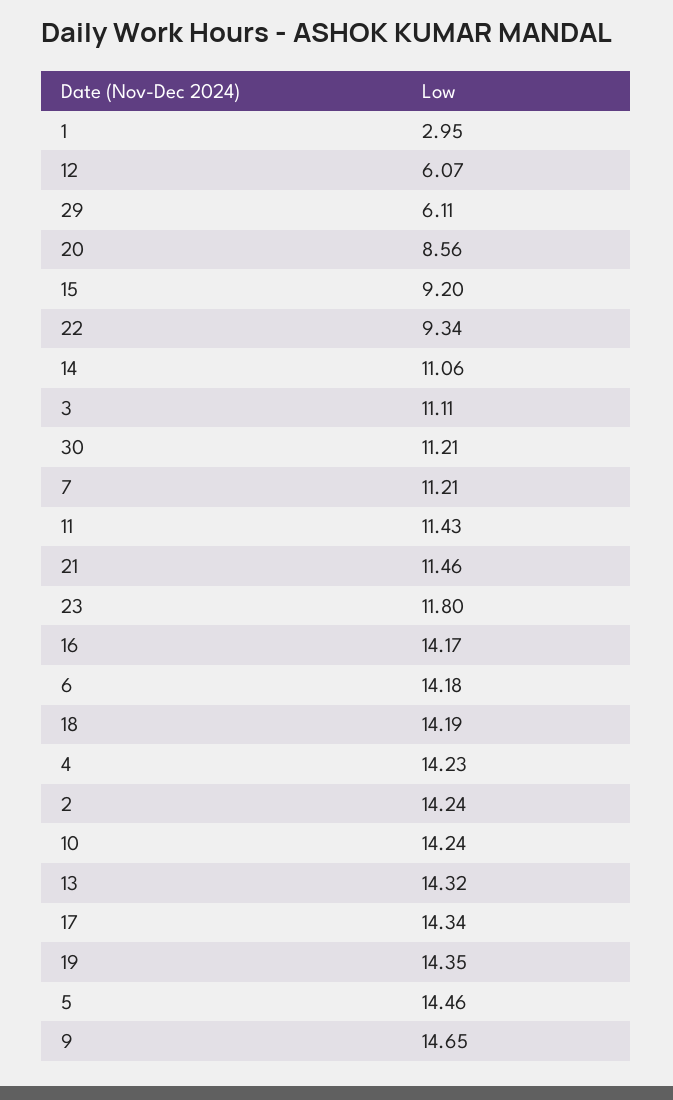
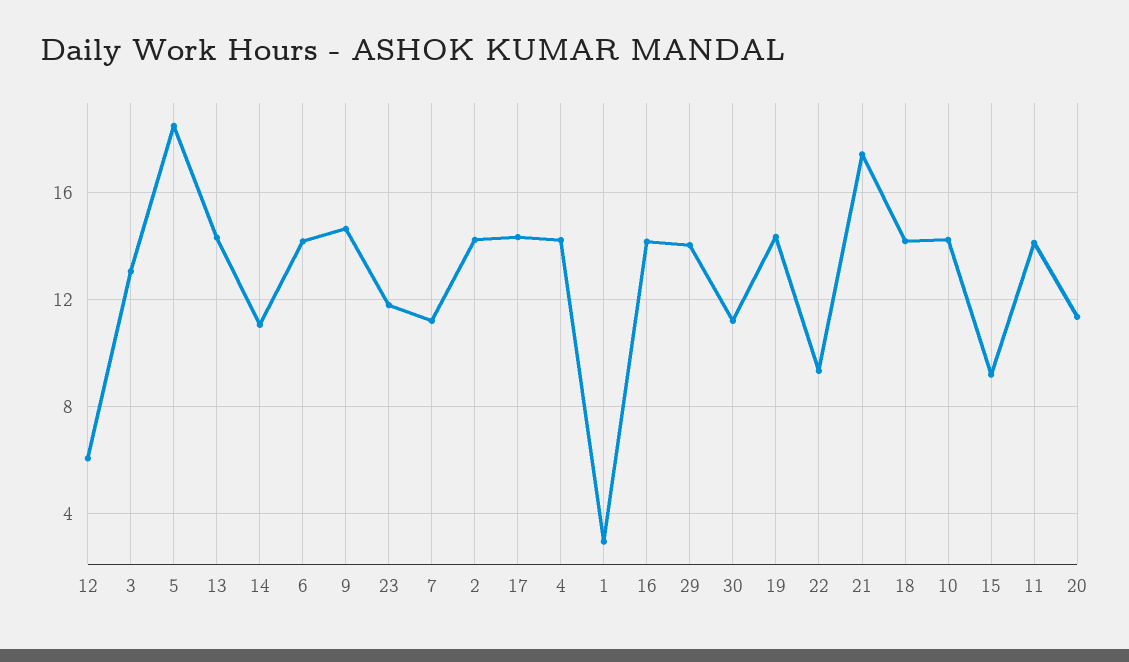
  {
    "1": 2.95,
    "12": 6.07,
-   "29": 6.11,
+   "29": 14,
-   "20": 8.56,
+   "20": 11.5,
    "15": 9.2,
    "22": 9.34,
    "14": 11.06,
-   "3": 11.11,
+   "3": 13,
    "30": 11.21,
    "7": 11.21,
-   "11": 11.43,
+   "11": 14,
-   "21": 11.46,
+   "21": 17.5,
    "23": 11.8,
    "16": 14.17,
    "6": 14.18,
    "18": 14.19,
    "4": 14.23,
    "2": 14.24,
    "10": 14.24,
    "13": 14.32,
    "17": 14.34,
    "19": 14.35,
-   "5": 14.46,
+   "5": 18.5,
    "9": 14.65
  }

